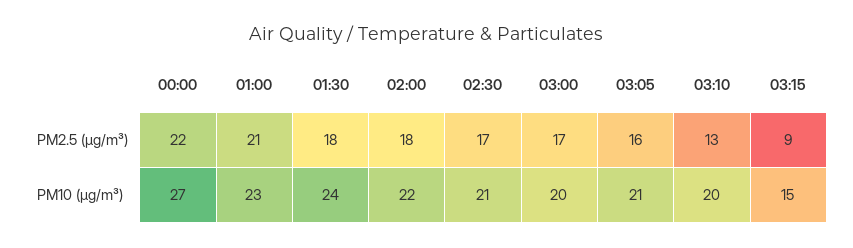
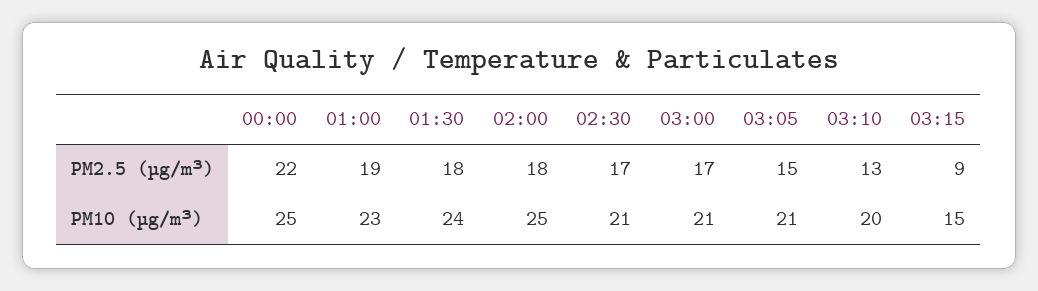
  {
    "00:00": {
      "PM2.5 (µg/m³)": 22,
-     "PM10 (µg/m³)": 27
+     "PM10 (µg/m³)": 25
    },
    "01:00": {
-     "PM2.5 (µg/m³)": 21,
+     "PM2.5 (µg/m³)": 19,
      "PM10 (µg/m³)": 23
    },
    "01:30": {
      "PM2.5 (µg/m³)": 18,
      "PM10 (µg/m³)": 24
    },
    "02:00": {
      "PM2.5 (µg/m³)": 18,
-     "PM10 (µg/m³)": 22
+     "PM10 (µg/m³)": 25
    },
    "02:30": {
      "PM2.5 (µg/m³)": 17,
      "PM10 (µg/m³)": 21
    },
    "03:00": {
      "PM2.5 (µg/m³)": 17,
-     "PM10 (µg/m³)": 20
+     "PM10 (µg/m³)": 21
    },
    "03:05": {
-     "PM2.5 (µg/m³)": 16,
+     "PM2.5 (µg/m³)": 15,
      "PM10 (µg/m³)": 21
    },
    "03:10": {
      "PM2.5 (µg/m³)": 13,
      "PM10 (µg/m³)": 20
    },
    "03:15": {
      "PM2.5 (µg/m³)": 9,
      "PM10 (µg/m³)": 15
    }
  }

